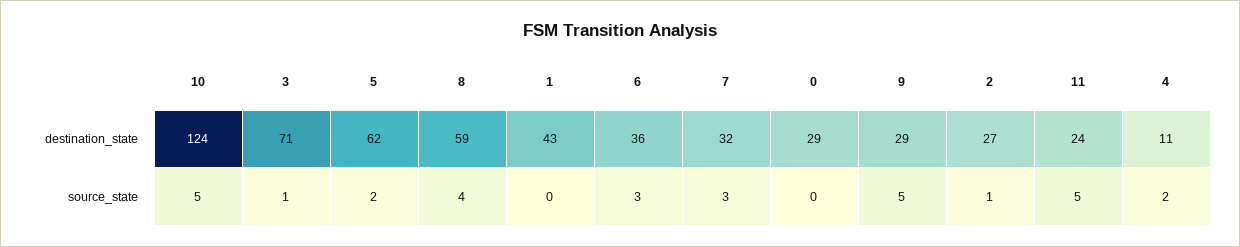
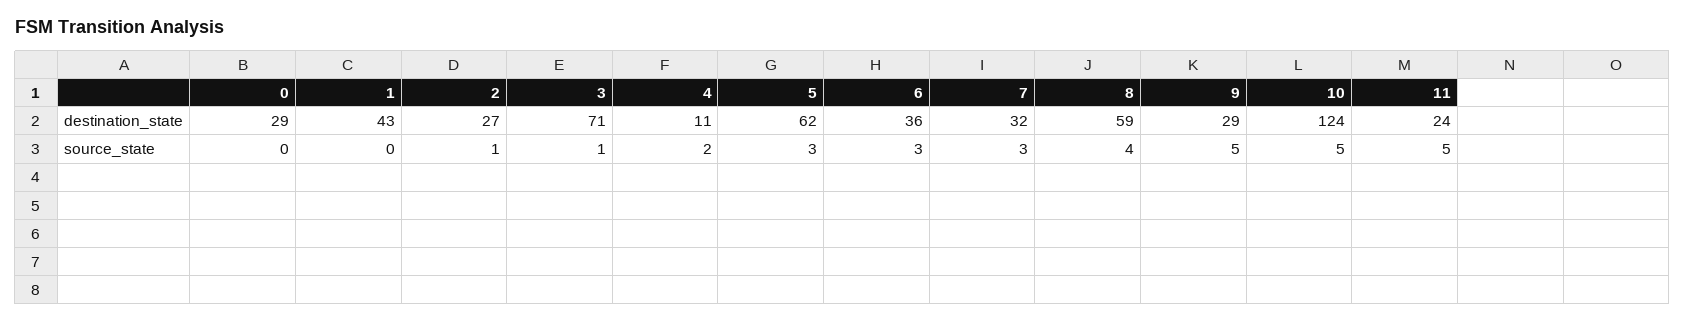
  {
    "10": {
      "destination_state": 124,
      "source_state": 5
    },
    "3": {
      "destination_state": 71,
      "source_state": 1
    },
    "5": {
      "destination_state": 62,
-     "source_state": 2
+     "source_state": 3
    },
    "8": {
      "destination_state": 59,
      "source_state": 4
    },
    "1": {
      "destination_state": 43,
      "source_state": 0
    },
    "6": {
      "destination_state": 36,
      "source_state": 3
    },
    "7": {
      "destination_state": 32,
      "source_state": 3
    },
    "0": {
      "destination_state": 29,
      "source_state": 0
    },
    "9": {
      "destination_state": 29,
      "source_state": 5
    },
    "2": {
      "destination_state": 27,
      "source_state": 1
    },
    "11": {
      "destination_state": 24,
      "source_state": 5
    },
    "4": {
      "destination_state": 11,
      "source_state": 2
    }
  }

